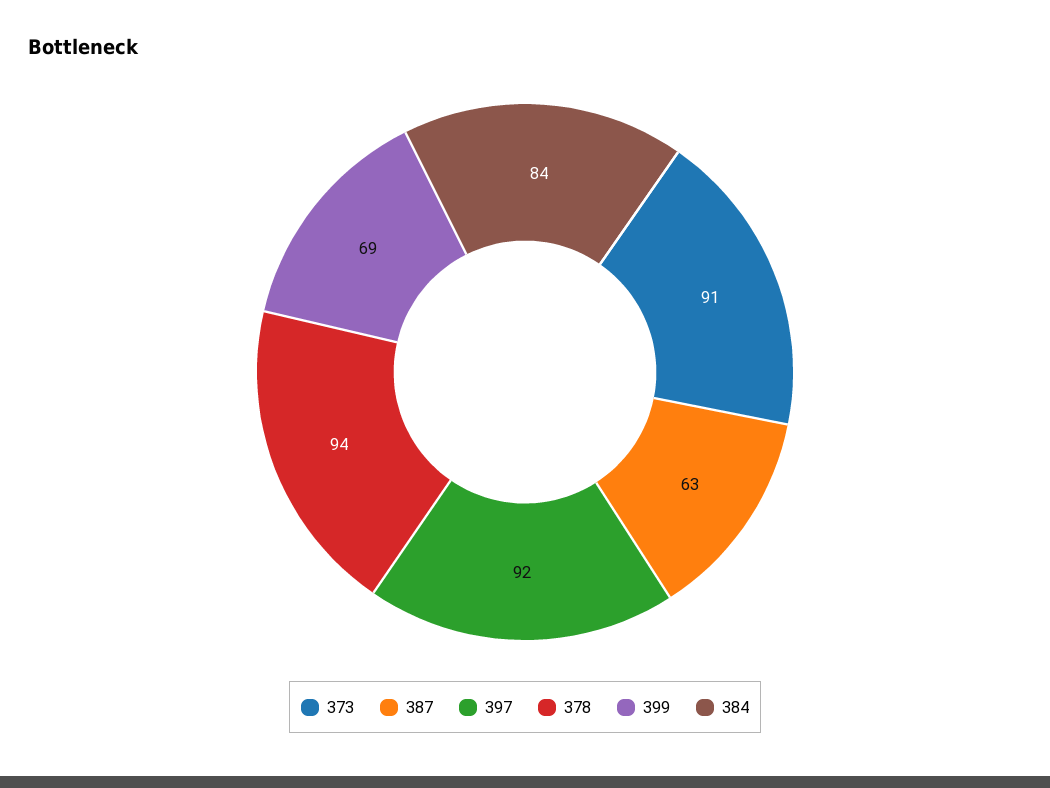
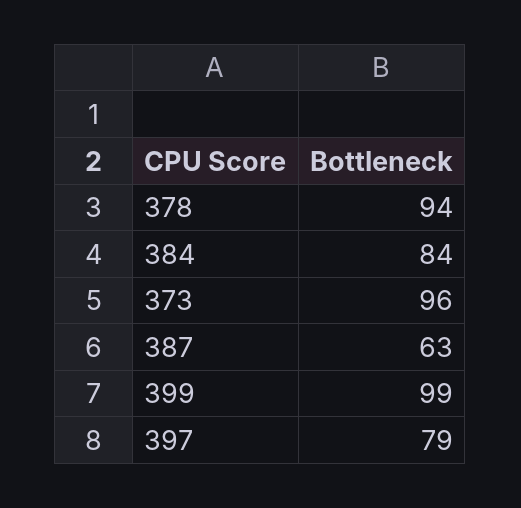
  {
-   "373": 91,
+   "373": 96,
    "387": 63,
-   "397": 92,
+   "397": 79,
    "378": 94,
-   "399": 69,
+   "399": 99,
    "384": 84
  }

